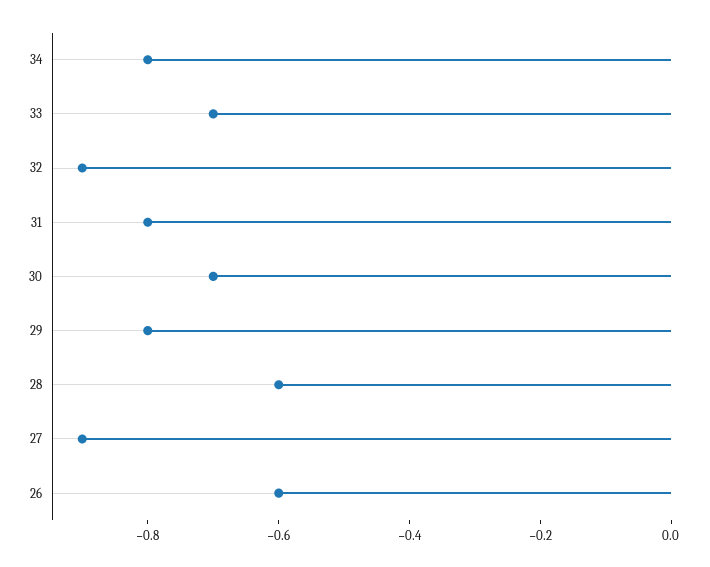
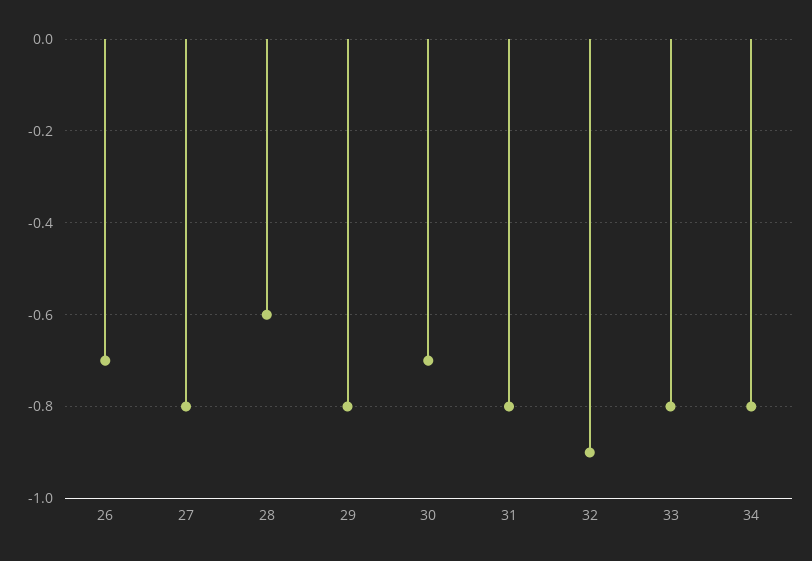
  {
    "34": -0.8,
-   "33": -0.7,
+   "33": -0.8,
    "32": -0.9,
    "31": -0.8,
    "30": -0.7,
    "29": -0.8,
    "28": -0.6,
-   "27": -0.9,
+   "27": -0.8,
-   "26": -0.6
+   "26": -0.7
  }

